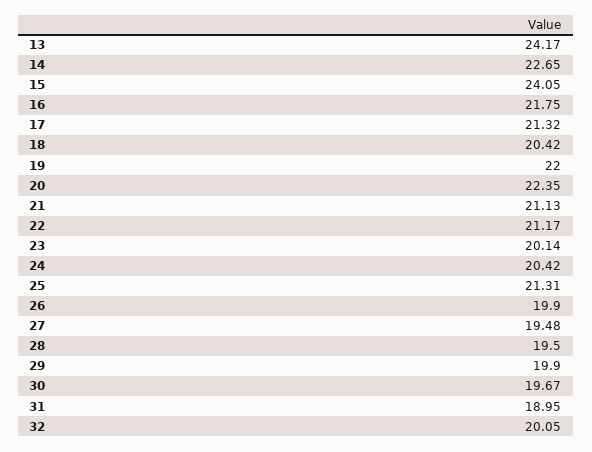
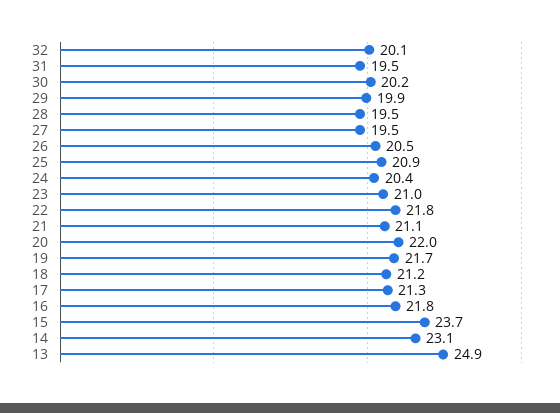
  {
-   "13": 24.17,
+   "13": 24.9,
-   "14": 22.65,
+   "14": 23.1,
-   "15": 24.05,
+   "15": 23.7,
    "16": 21.75,
    "17": 21.32,
-   "18": 20.42,
+   "18": 21.2,
-   "19": 22,
+   "19": 21.7,
-   "20": 22.35,
+   "20": 22,
    "21": 21.13,
-   "22": 21.17,
+   "22": 21.8,
-   "23": 20.14,
+   "23": 21,
    "24": 20.42,
-   "25": 21.31,
+   "25": 20.9,
-   "26": 19.9,
+   "26": 20.5,
    "27": 19.48,
    "28": 19.5,
    "29": 19.9,
-   "30": 19.67,
+   "30": 20.2,
-   "31": 18.95,
+   "31": 19.5,
    "32": 20.05
  }

